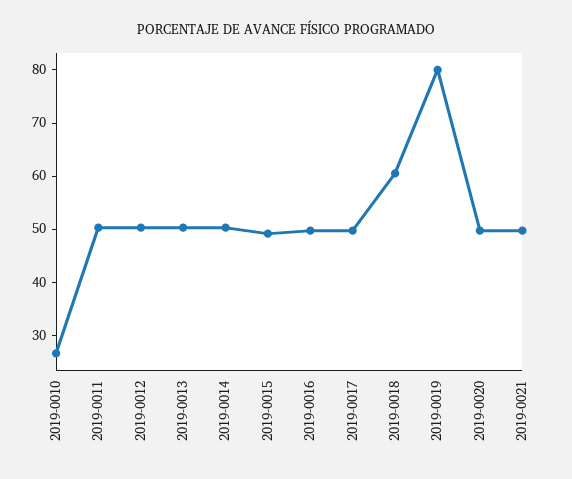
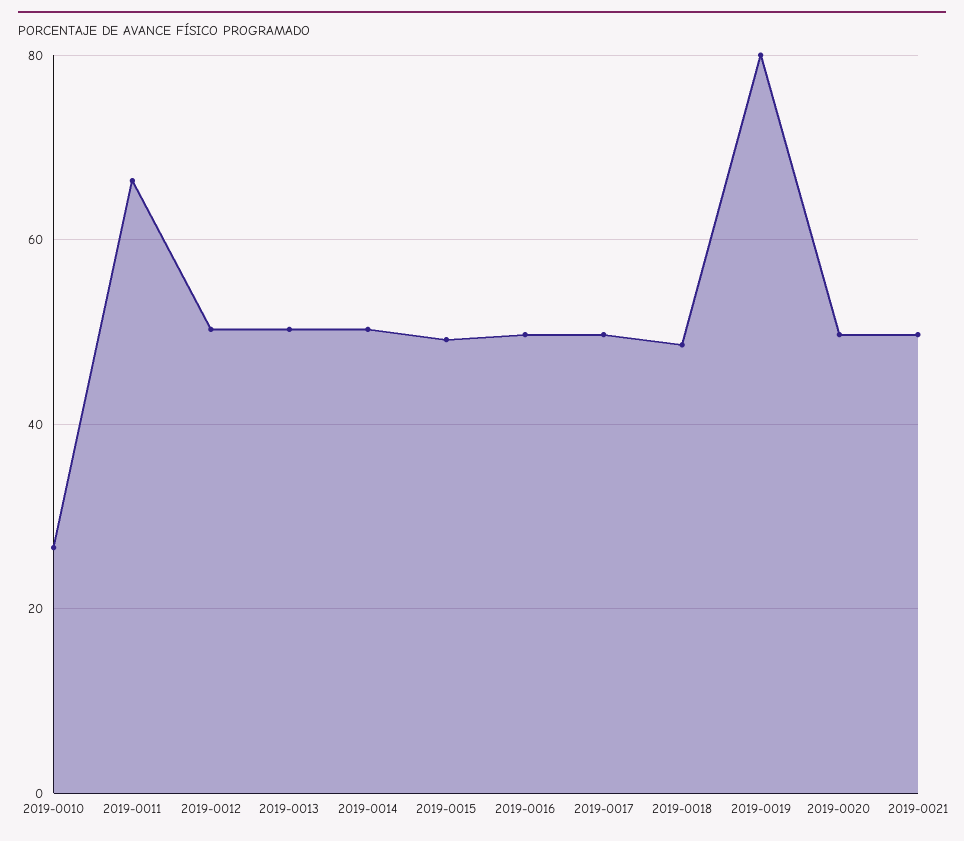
  {
    "2019-0010": 26,
-   "2019-0011": 50,
+   "2019-0011": 66,
    "2019-0012": 50,
    "2019-0013": 50,
    "2019-0014": 50,
    "2019-0015": 50,
    "2019-0016": 50,
    "2019-0017": 50,
-   "2019-0018": 60,
+   "2019-0018": 48,
    "2019-0019": 80,
    "2019-0020": 50,
    "2019-0021": 50
  }

